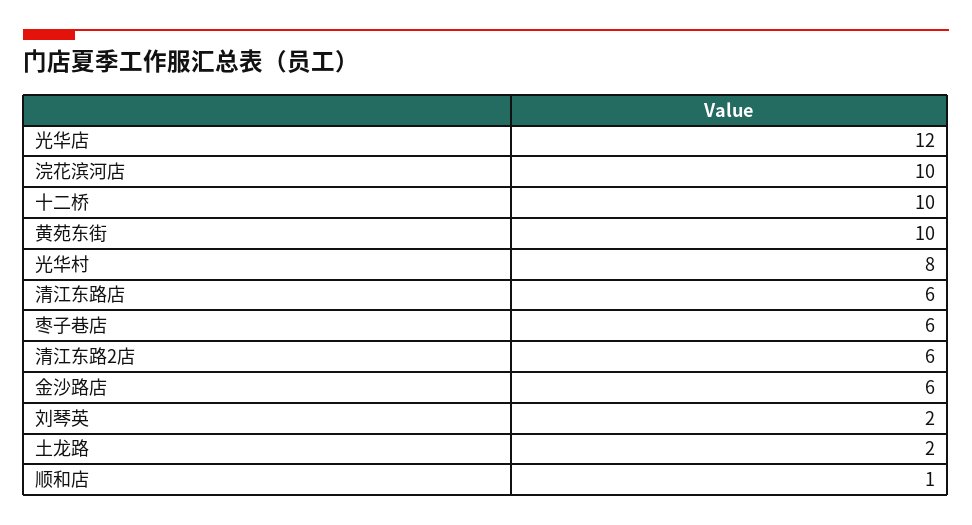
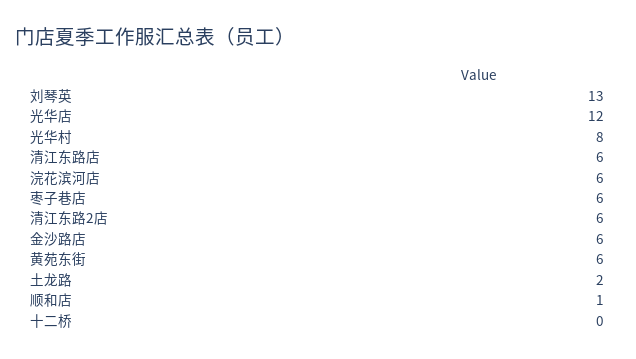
  {
    "光华店": 12,
-   "浣花滨河店": 10,
+   "浣花滨河店": 6,
-   "十二桥": 10,
+   "十二桥": 0,
-   "黄苑东街": 10,
+   "黄苑东街": 6,
    "光华村": 8,
    "清江东路店": 6,
    "枣子巷店": 6,
    "清江东路2店": 6,
    "金沙路店": 6,
-   "刘琴英": 2,
+   "刘琴英": 13,
    "土龙路": 2,
    "顺和店": 1
  }

